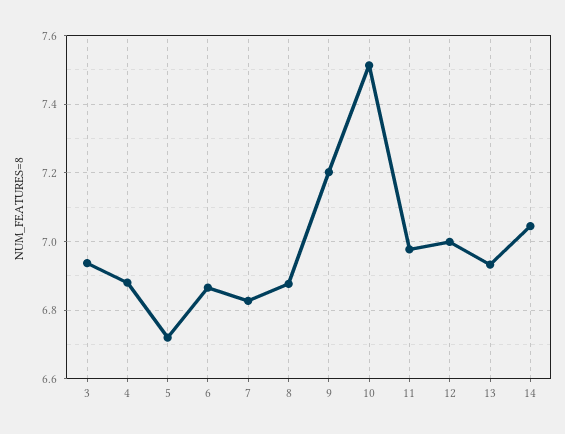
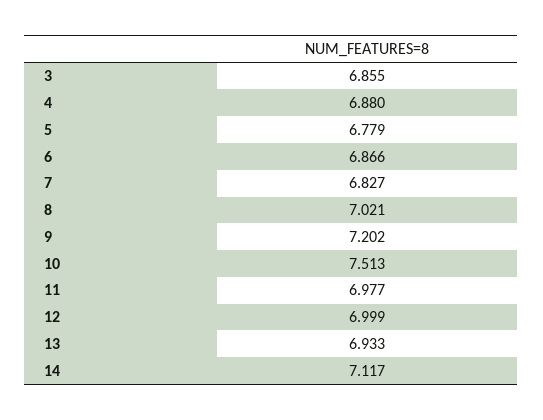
  {
-   "3": 6.94,
+   "3": 6.855,
    "4": 6.88,
-   "5": 6.72,
+   "5": 6.779,
    "6": 6.866,
    "7": 6.827,
-   "8": 6.88,
+   "8": 7.021,
    "9": 7.202,
    "10": 7.513,
    "11": 6.977,
    "12": 6.999,
    "13": 6.933,
-   "14": 7.04
+   "14": 7.117
  }

